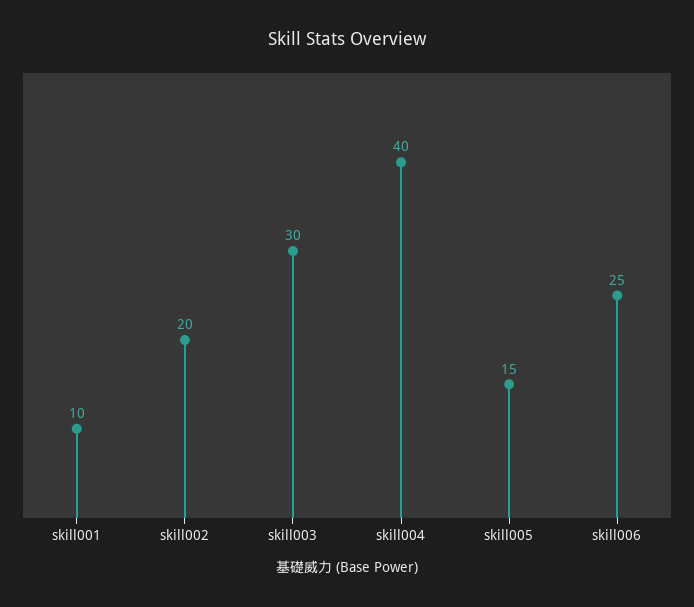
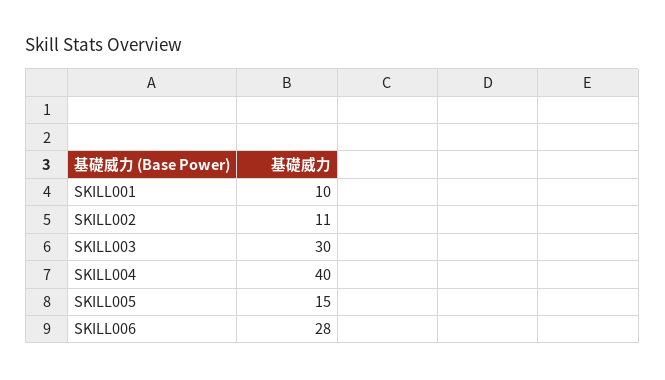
  {
    "skill001": 10,
-   "skill002": 20,
+   "skill002": 11,
    "skill003": 30,
    "skill004": 40,
    "skill005": 15,
-   "skill006": 25
+   "skill006": 28
  }

